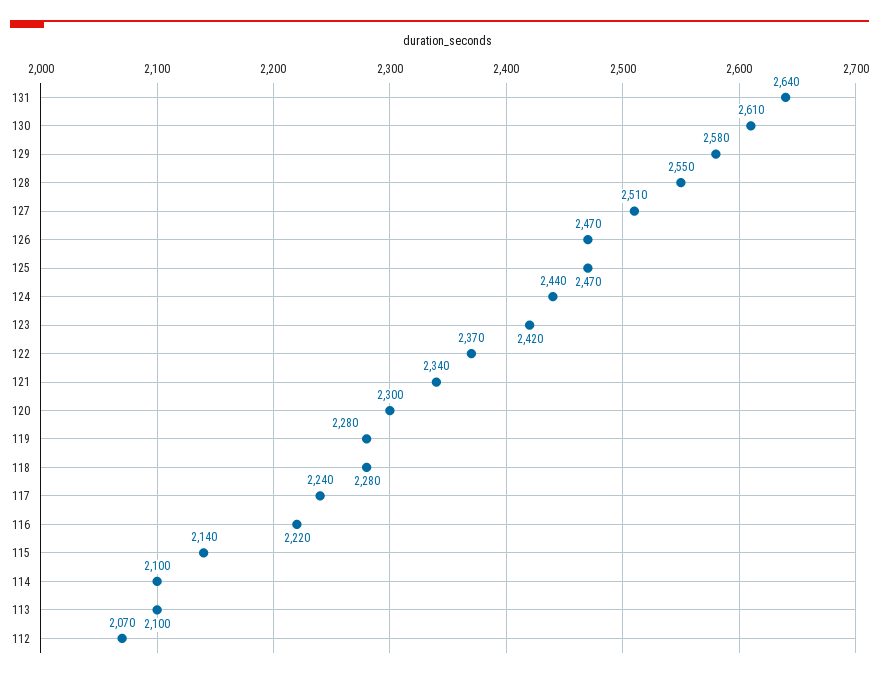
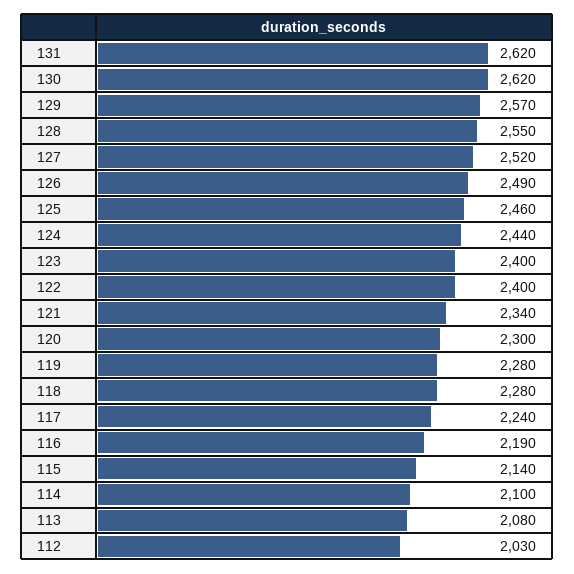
  {
-   "131": 2640,
+   "131": 2620,
-   "130": 2610,
+   "130": 2620,
-   "129": 2580,
+   "129": 2570,
    "128": 2550,
-   "127": 2510,
+   "127": 2520,
-   "126": 2470,
+   "126": 2490,
-   "125": 2470,
+   "125": 2460,
    "124": 2440,
-   "123": 2420,
+   "123": 2400,
-   "122": 2370,
+   "122": 2400,
    "121": 2340,
    "120": 2300,
    "119": 2280,
    "118": 2280,
    "117": 2240,
-   "116": 2220,
+   "116": 2190,
    "115": 2140,
    "114": 2100,
-   "113": 2100,
+   "113": 2080,
-   "112": 2070
+   "112": 2030
  }

